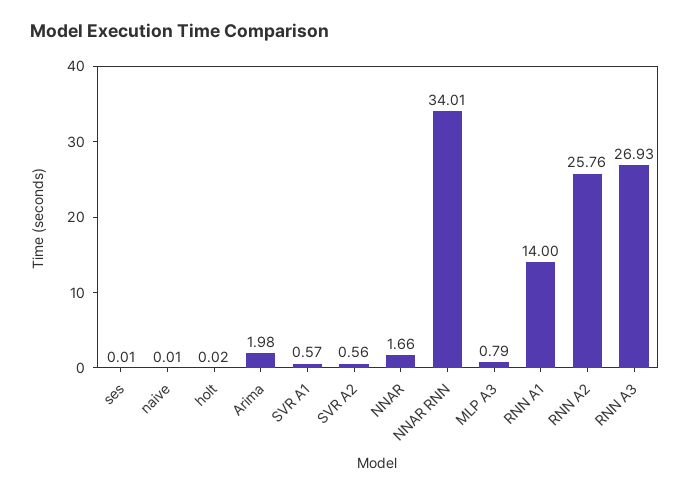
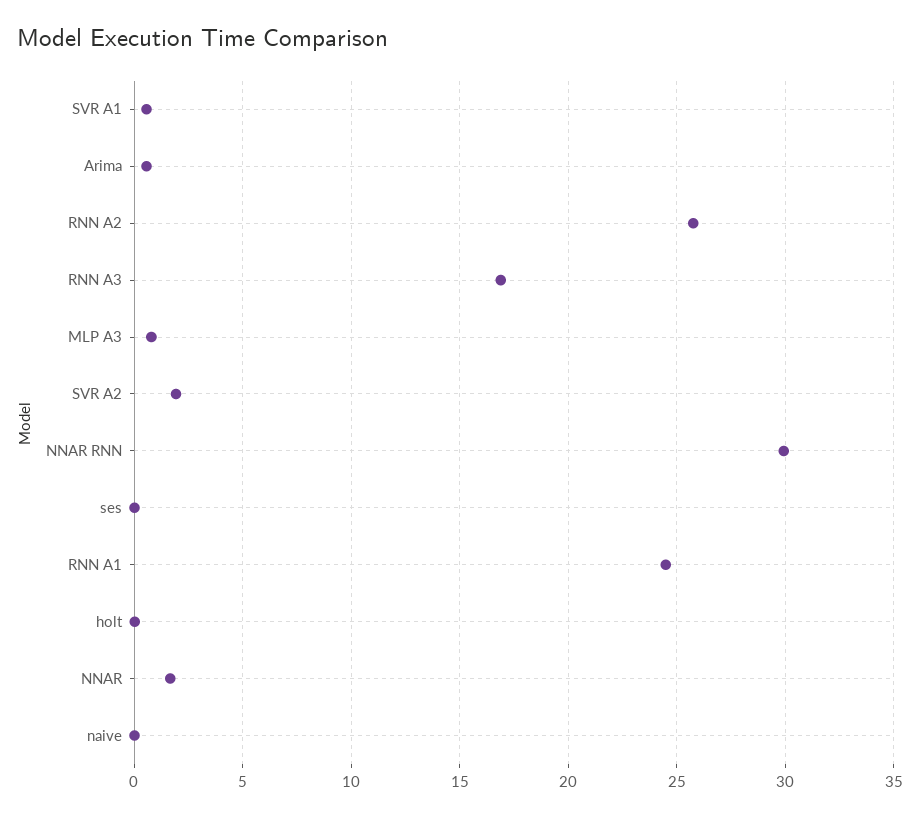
  {
    "ses": 0.01,
    "naive": 0.01,
    "holt": 0.02,
-   "Arima": 1.98,
+   "Arima": 0.5,
    "SVR A1": 0.57,
-   "SVR A2": 0.56,
+   "SVR A2": 2,
    "NNAR": 1.66,
-   "NNAR RNN": 34.01,
+   "NNAR RNN": 30,
    "MLP A3": 0.79,
-   "RNN A1": 14,
+   "RNN A1": 24.5,
    "RNN A2": 25.76,
-   "RNN A3": 26.93
+   "RNN A3": 17
  }

